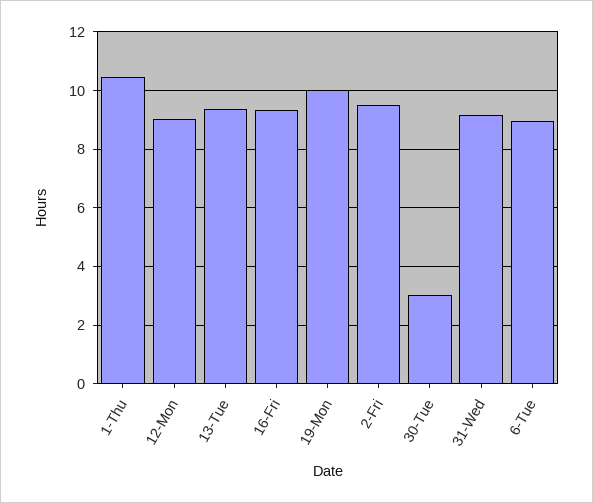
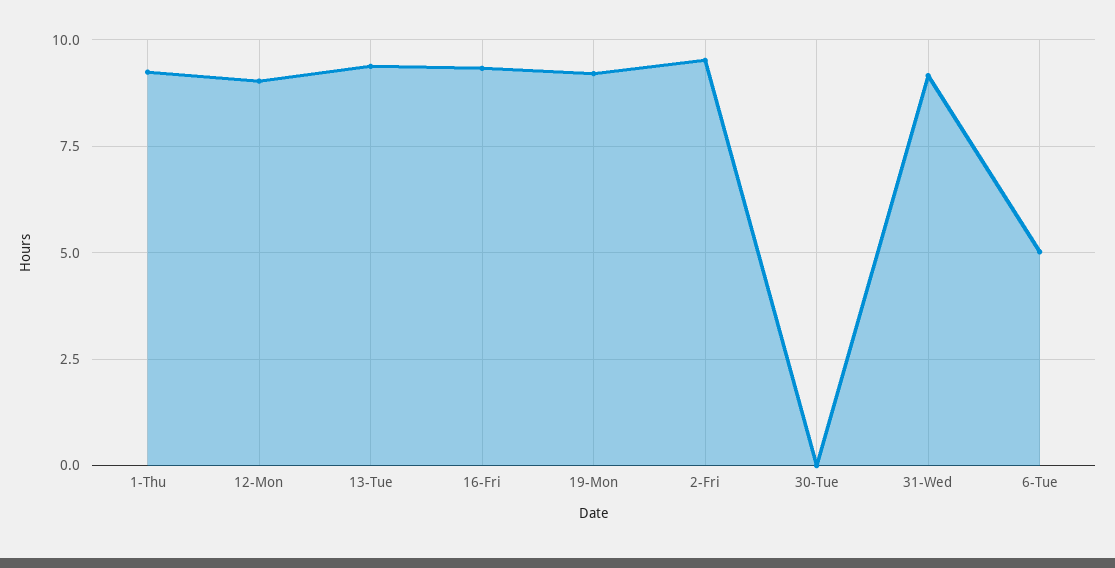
  {
-   "1-Thu": 10.5,
+   "1-Thu": 9.25,
    "12-Mon": 9,
    "13-Tue": 9.5,
    "16-Fri": 9.25,
-   "19-Mon": 10,
+   "19-Mon": 9.25,
    "2-Fri": 9.5,
-   "30-Tue": 3,
+   "30-Tue": 0,
    "31-Wed": 9.25,
-   "6-Tue": 9
+   "6-Tue": 5
  }

